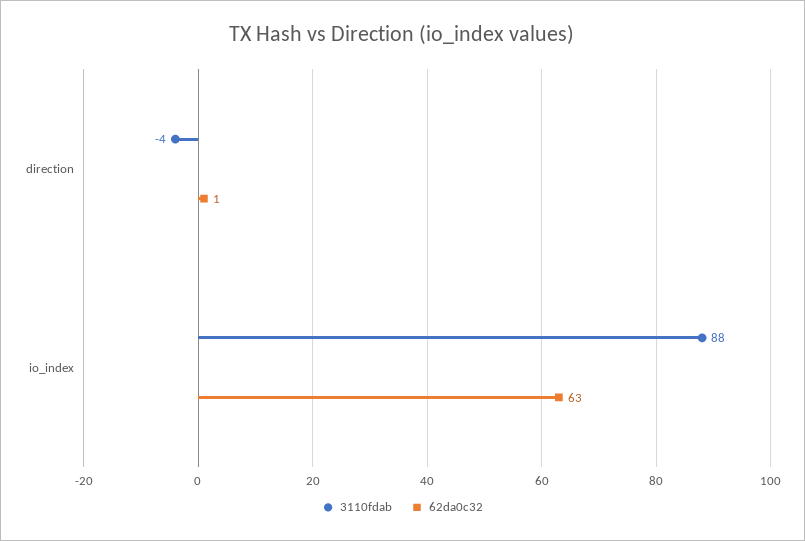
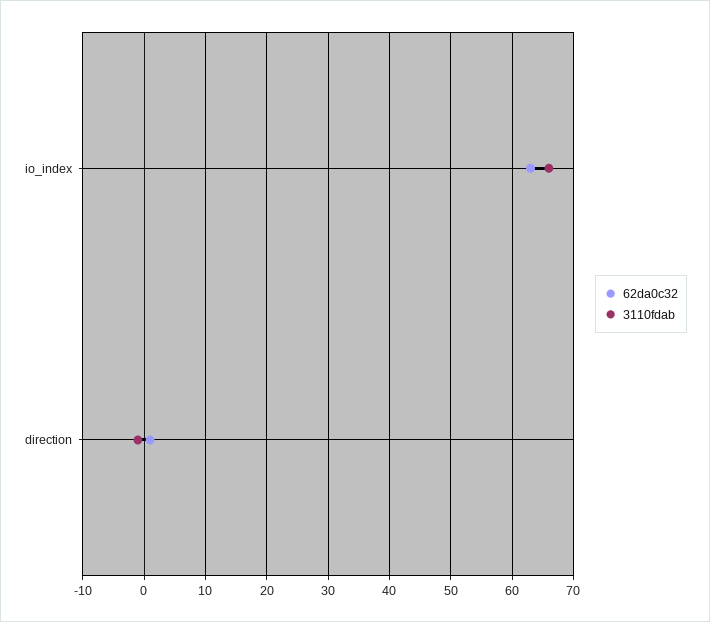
  {
    "3110fdab": {
-     "direction": -4,
+     "direction": -1,
-     "io_index": 88
+     "io_index": 66
    },
    "62da0c32": {
      "direction": 1,
      "io_index": 63
    }
  }

